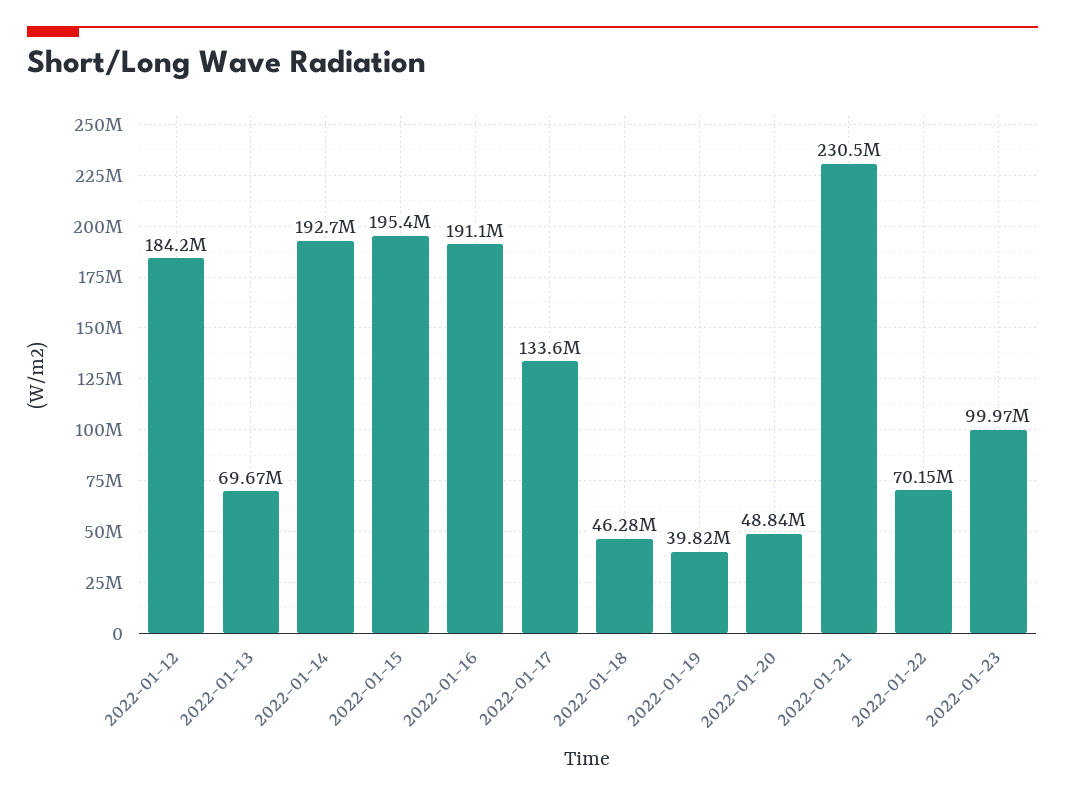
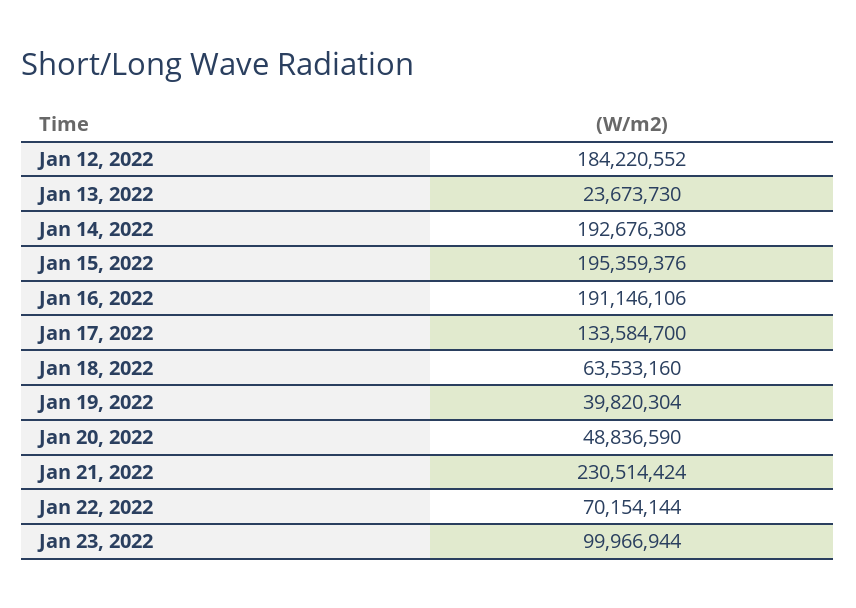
  {
    "2022-01-12": 184220552,
-   "2022-01-13": 69670000,
+   "2022-01-13": 23673730,
    "2022-01-14": 192676308,
    "2022-01-15": 195359376,
    "2022-01-16": 191146106,
    "2022-01-17": 133584700,
-   "2022-01-18": 46280000,
+   "2022-01-18": 63533160,
    "2022-01-19": 39820304,
    "2022-01-20": 48836590,
    "2022-01-21": 230514424,
    "2022-01-22": 70154144,
    "2022-01-23": 99966944
  }

